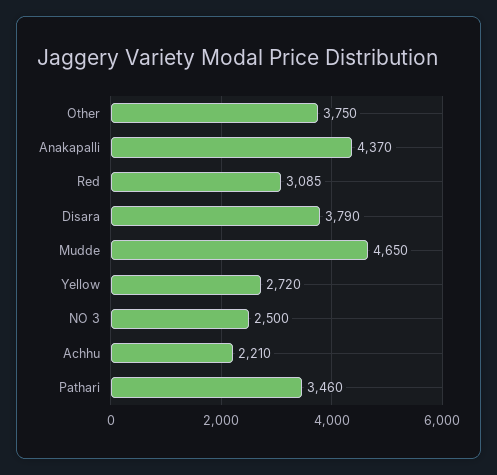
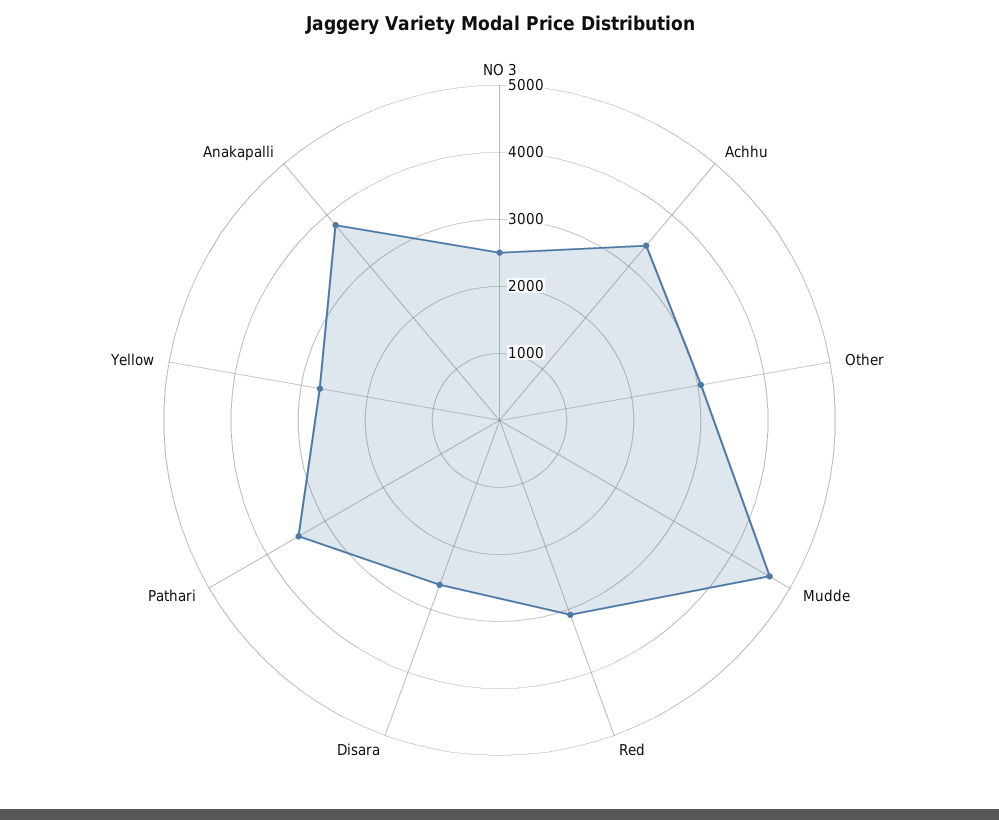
  {
-   "Other": 3750,
+   "Other": 3000,
-   "Anakapalli": 4370,
+   "Anakapalli": 3800,
    "Red": 3085,
-   "Disara": 3790,
+   "Disara": 2600,
    "Mudde": 4650,
    "Yellow": 2720,
    "NO 3": 2500,
-   "Achhu": 2210,
+   "Achhu": 3400,
    "Pathari": 3460
  }

